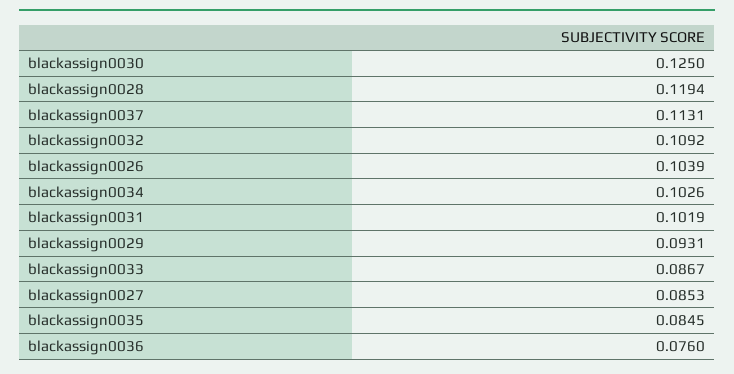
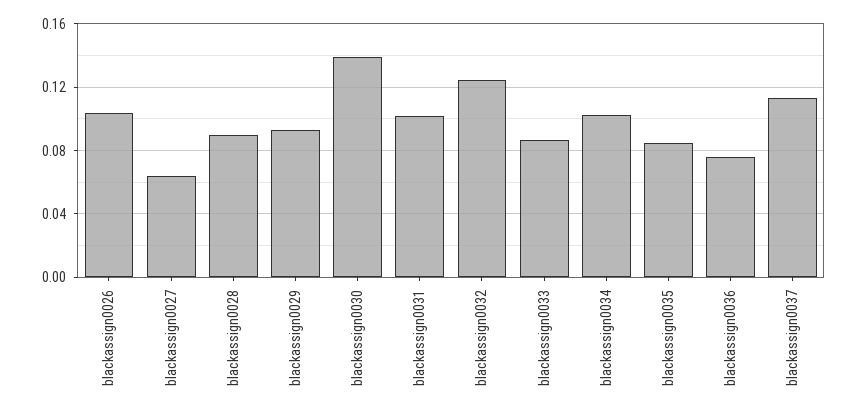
  {
-   "blackassign0030": 0.125,
+   "blackassign0030": 0.14,
-   "blackassign0028": 0.1194,
+   "blackassign0028": 0.09,
    "blackassign0037": 0.1131,
-   "blackassign0032": 0.1092,
+   "blackassign0032": 0.125,
    "blackassign0026": 0.1039,
    "blackassign0034": 0.1026,
    "blackassign0031": 0.1019,
    "blackassign0029": 0.0931,
    "blackassign0033": 0.0867,
-   "blackassign0027": 0.0853,
+   "blackassign0027": 0.065,
    "blackassign0035": 0.0845,
    "blackassign0036": 0.076
  }

